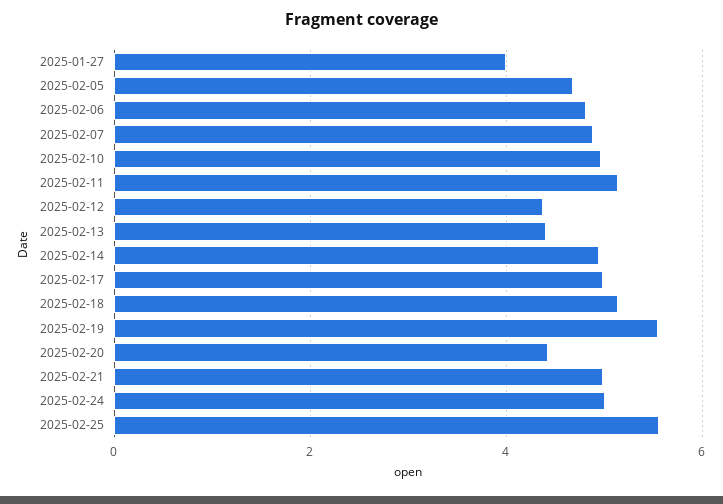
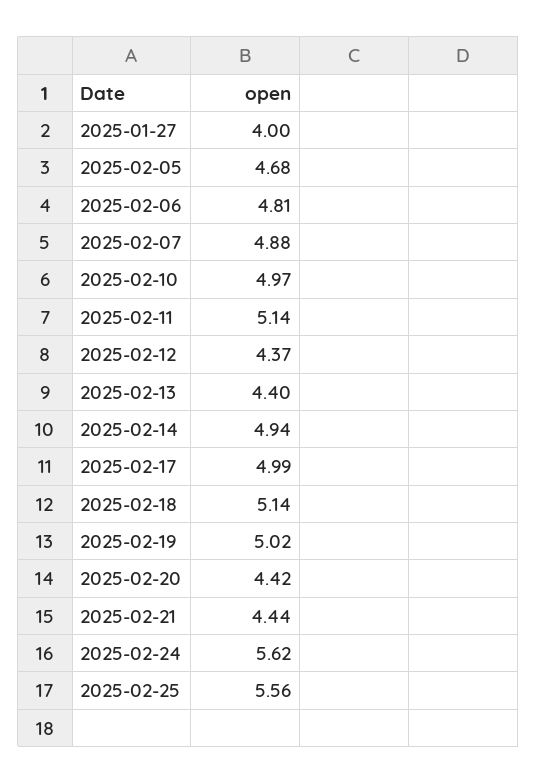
  {
    "2025-01-27": 4,
    "2025-02-05": 4.68,
    "2025-02-06": 4.81,
    "2025-02-07": 4.88,
    "2025-02-10": 4.97,
    "2025-02-11": 5.14,
    "2025-02-12": 4.37,
    "2025-02-13": 4.4,
    "2025-02-14": 4.94,
    "2025-02-17": 4.99,
    "2025-02-18": 5.14,
-   "2025-02-19": 5.6,
+   "2025-02-19": 5.02,
    "2025-02-20": 4.42,
-   "2025-02-21": 5,
+   "2025-02-21": 4.44,
-   "2025-02-24": 5,
+   "2025-02-24": 5.62,
    "2025-02-25": 5.56
  }

